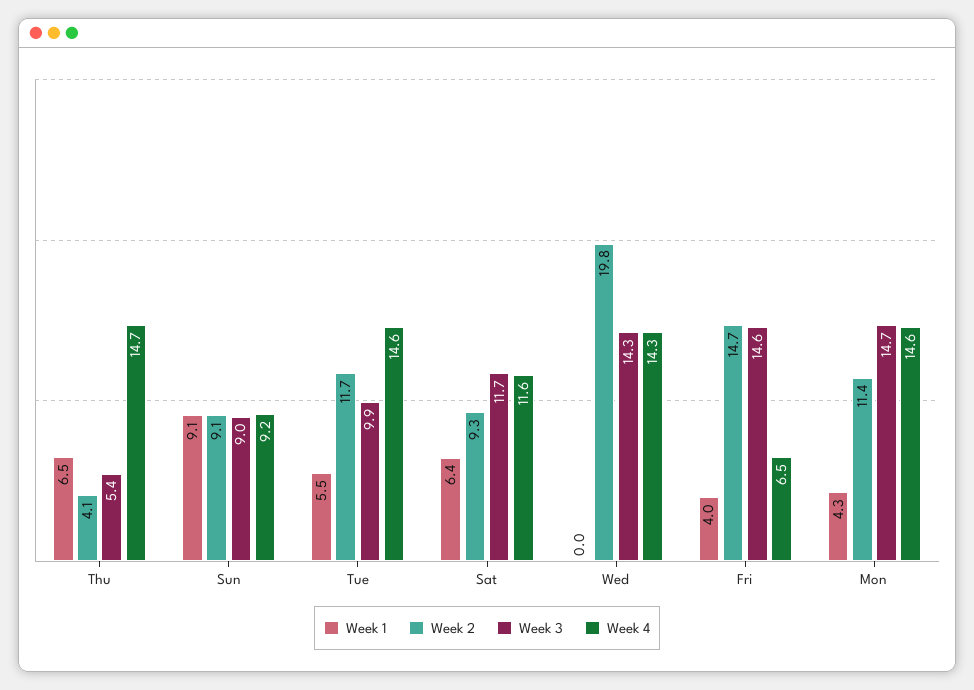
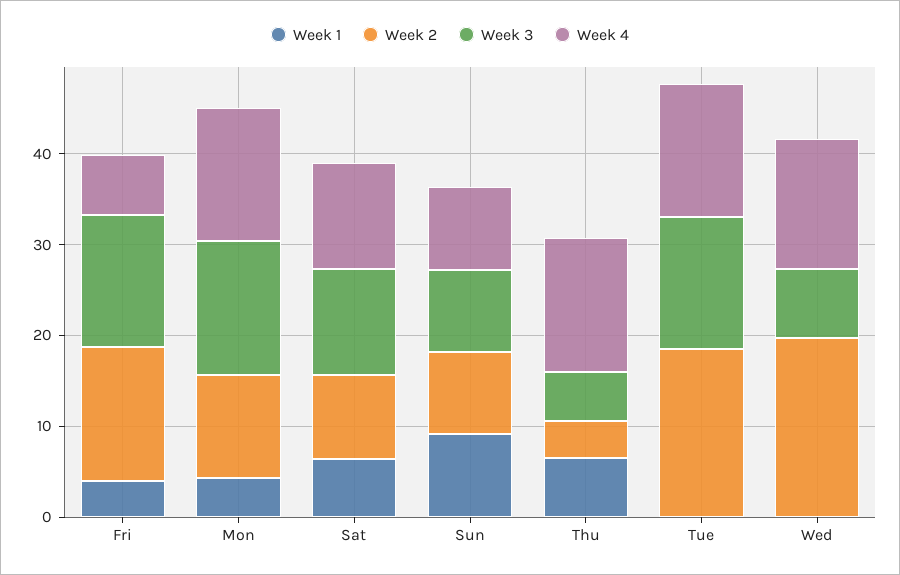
  {
    "Week 1": {
      "Thu": 6.5,
      "Sun": 9.1,
-     "Tue": 5.5,
+     "Tue": 0,
      "Sat": 6.4,
      "Wed": 0,
      "Fri": 4,
      "Mon": 4.3
    },
    "Week 2": {
      "Thu": 4.1,
      "Sun": 9.1,
-     "Tue": 11.7,
+     "Tue": 18,
      "Sat": 9.3,
      "Wed": 19.8,
      "Fri": 14.7,
      "Mon": 11.4
    },
    "Week 3": {
      "Thu": 5.4,
      "Sun": 9,
-     "Tue": 9.9,
+     "Tue": 14,
      "Sat": 11.7,
-     "Wed": 14.3,
+     "Wed": 8,
      "Fri": 14.6,
      "Mon": 14.7
    },
    "Week 4": {
      "Thu": 14.7,
      "Sun": 9.2,
      "Tue": 14.6,
      "Sat": 11.6,
      "Wed": 14.3,
      "Fri": 6.5,
      "Mon": 14.6
    }
  }

